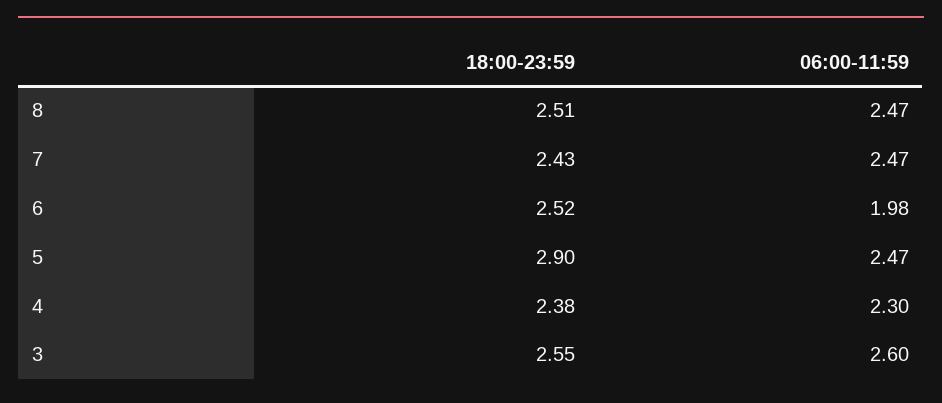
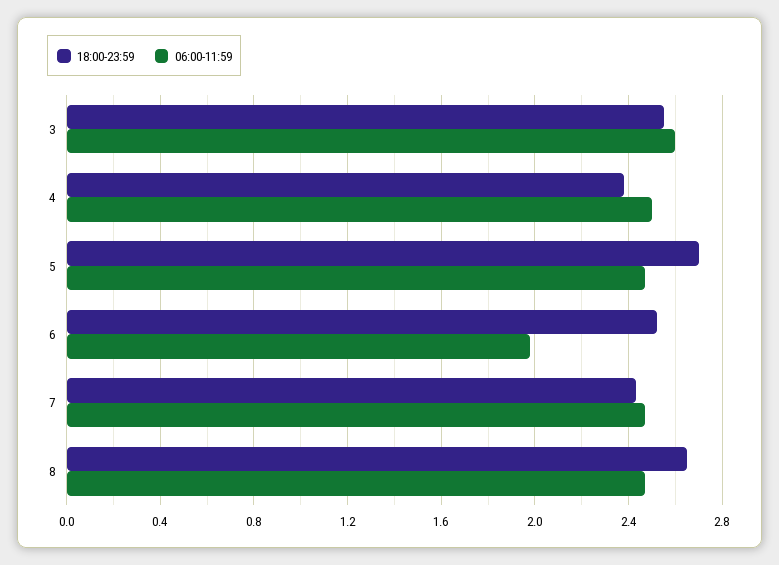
  {
    "18:00-23:59": {
-     "8": 2.51,
+     "8": 2.65,
      "7": 2.43,
      "6": 2.52,
-     "5": 2.9,
+     "5": 2.7,
      "4": 2.38,
      "3": 2.55
    },
    "06:00-11:59": {
      "8": 2.47,
      "7": 2.47,
      "6": 1.98,
      "5": 2.47,
-     "4": 2.3,
+     "4": 2.5,
      "3": 2.6
    }
  }

